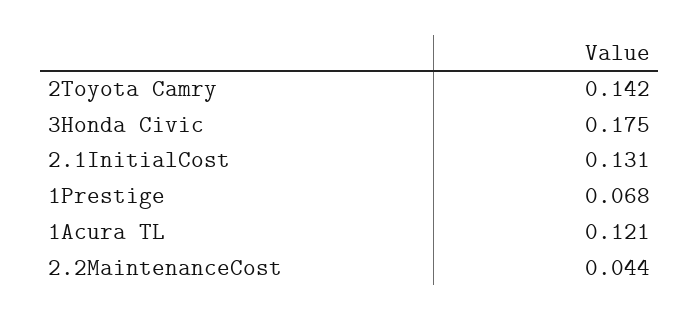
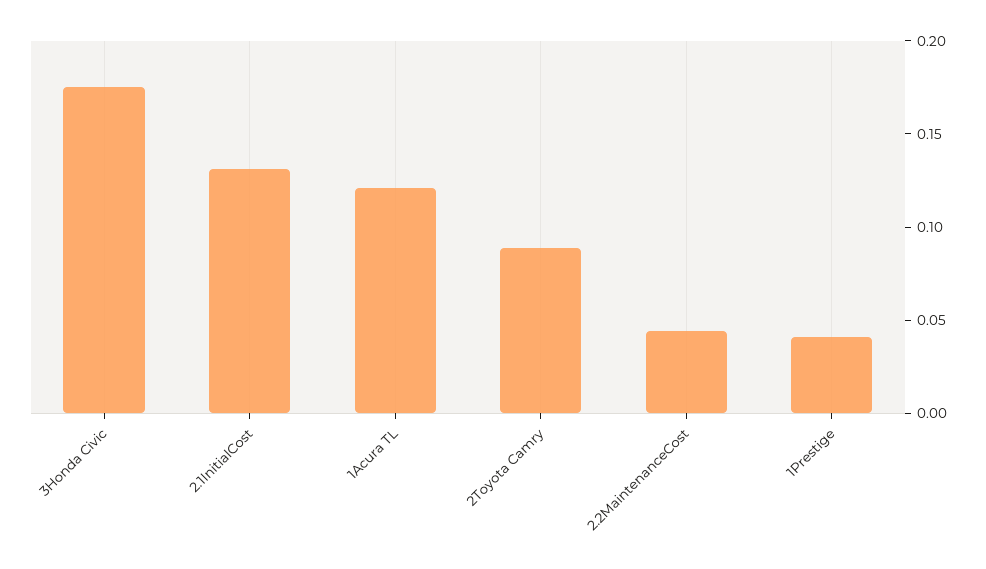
  {
-   "2Toyota Camry": 0.142,
+   "2Toyota Camry": 0.09,
    "3Honda Civic": 0.175,
    "2.1InitialCost": 0.131,
-   "1Prestige": 0.068,
+   "1Prestige": 0.04,
    "1Acura TL": 0.121,
    "2.2MaintenanceCost": 0.044
  }

